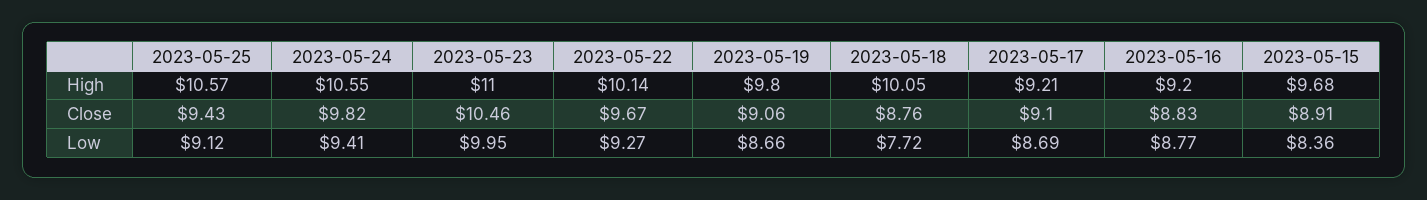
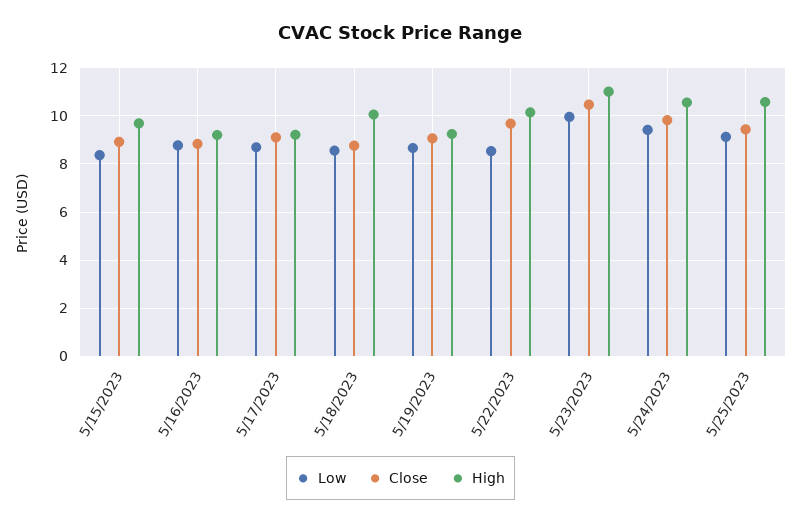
  {
    "High": {
      "2023-05-25": 10.57,
      "2023-05-24": 10.55,
      "2023-05-23": 11,
      "2023-05-22": 10.14,
-     "2023-05-19": 9.8,
+     "2023-05-19": 9.25,
      "2023-05-18": 10.05,
      "2023-05-17": 9.21,
      "2023-05-16": 9.2,
      "2023-05-15": 9.68
    },
    "Close": {
      "2023-05-25": 9.43,
      "2023-05-24": 9.82,
      "2023-05-23": 10.46,
      "2023-05-22": 9.67,
      "2023-05-19": 9.06,
      "2023-05-18": 8.76,
      "2023-05-17": 9.1,
      "2023-05-16": 8.83,
      "2023-05-15": 8.91
    },
    "Low": {
      "2023-05-25": 9.12,
      "2023-05-24": 9.41,
      "2023-05-23": 9.95,
-     "2023-05-22": 9.27,
+     "2023-05-22": 8.5,
      "2023-05-19": 8.66,
-     "2023-05-18": 7.72,
+     "2023-05-18": 8.5,
      "2023-05-17": 8.69,
      "2023-05-16": 8.77,
      "2023-05-15": 8.36
    }
  }

